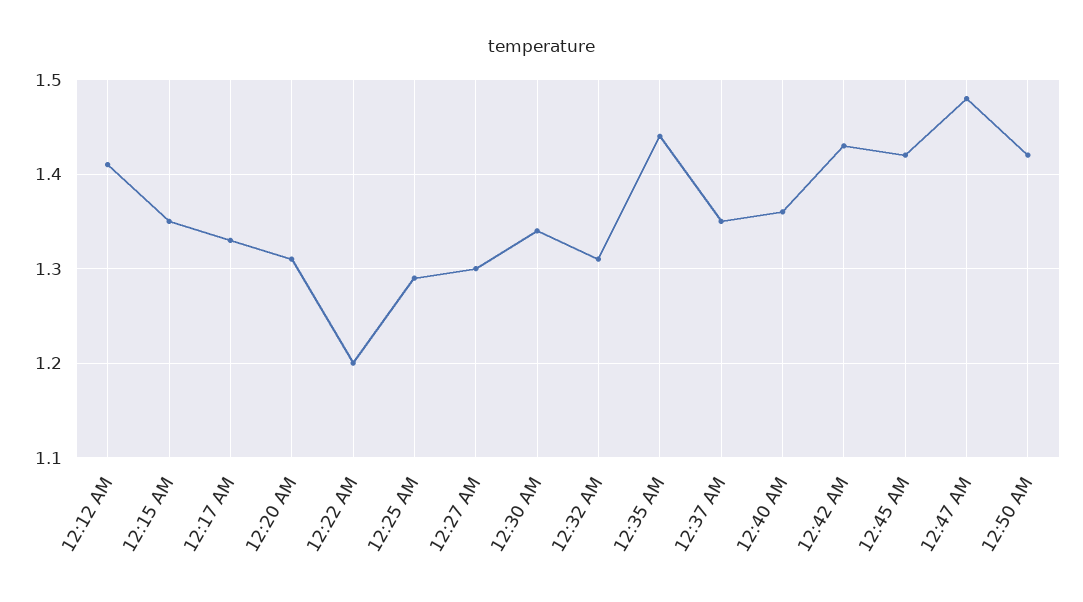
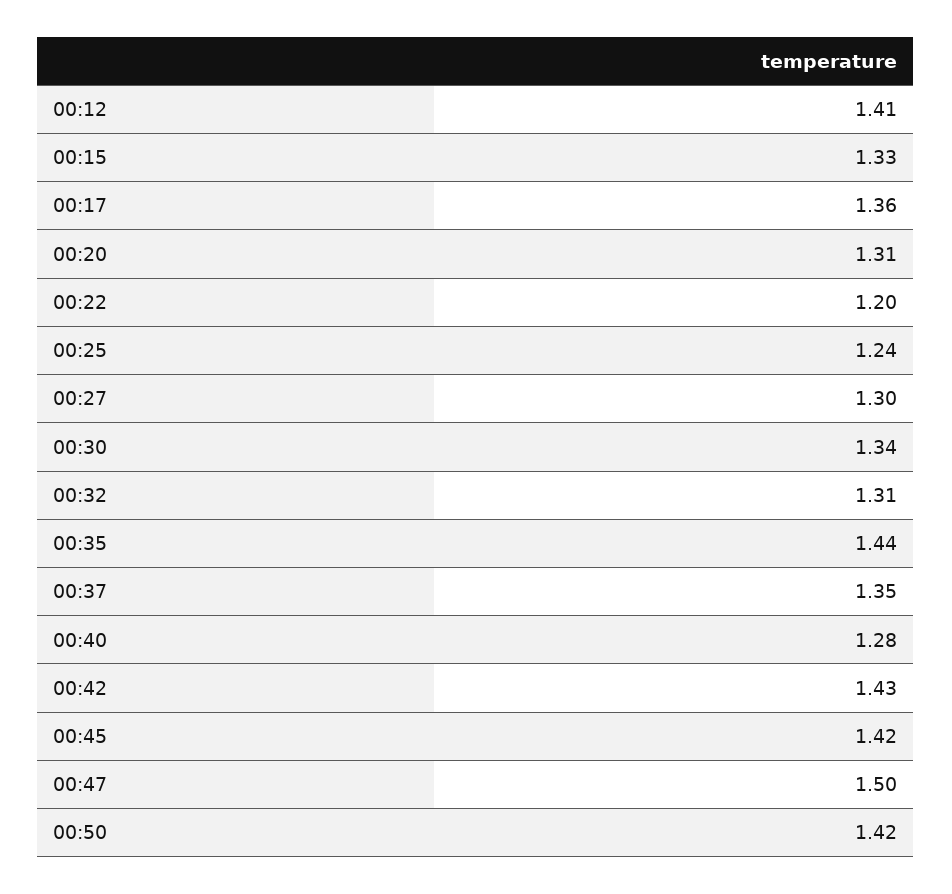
  {
    "12:12 AM": 1.41,
-   "12:15 AM": 1.35,
+   "12:15 AM": 1.33,
-   "12:17 AM": 1.33,
+   "12:17 AM": 1.36,
    "12:20 AM": 1.31,
    "12:22 AM": 1.2,
-   "12:25 AM": 1.29,
+   "12:25 AM": 1.24,
    "12:27 AM": 1.3,
    "12:30 AM": 1.34,
    "12:32 AM": 1.31,
    "12:35 AM": 1.44,
    "12:37 AM": 1.35,
-   "12:40 AM": 1.36,
+   "12:40 AM": 1.28,
    "12:42 AM": 1.43,
    "12:45 AM": 1.42,
-   "12:47 AM": 1.48,
+   "12:47 AM": 1.5,
    "12:50 AM": 1.42
  }

